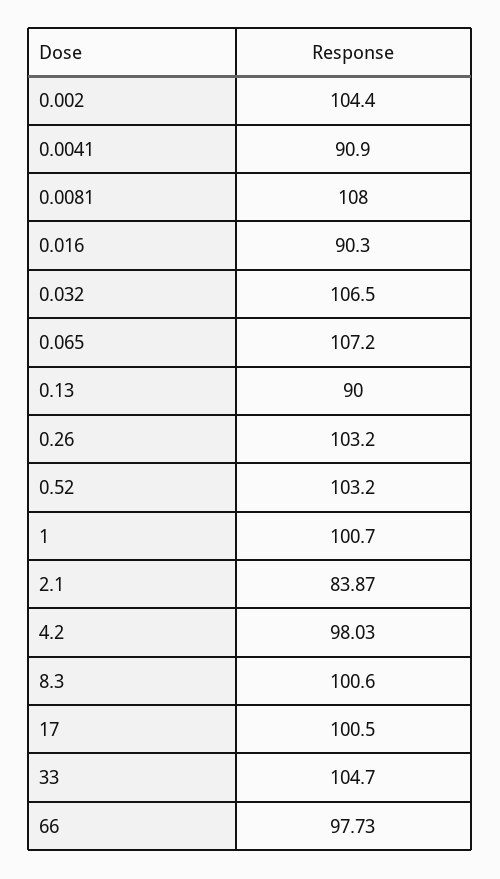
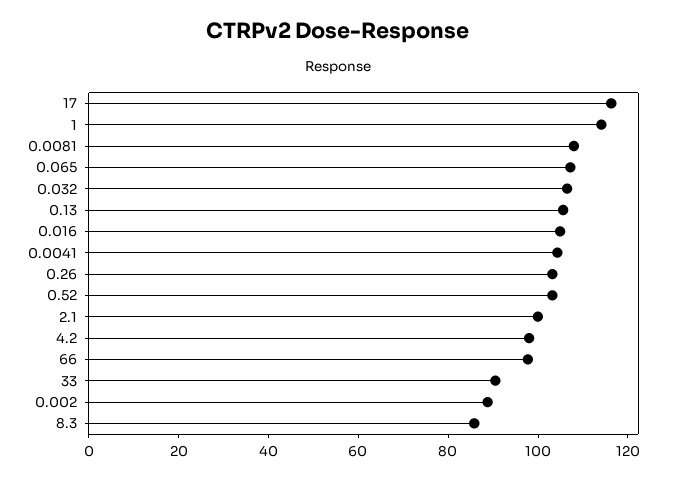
  {
-   "0.002": 104.4,
+   "0.002": 90,
-   "0.0041": 90.9,
+   "0.0041": 105,
    "0.0081": 108,
-   "0.016": 90.3,
+   "0.016": 105,
    "0.032": 106.5,
    "0.065": 107.2,
-   "0.13": 90,
+   "0.13": 105,
    "0.26": 103.2,
    "0.52": 103.2,
-   "1": 100.7,
+   "1": 115,
-   "2.1": 83.87,
+   "2.1": 100,
    "4.2": 98.03,
-   "8.3": 100.6,
+   "8.3": 85,
-   "17": 100.5,
+   "17": 115,
-   "33": 104.7,
+   "33": 90,
    "66": 97.73
  }

